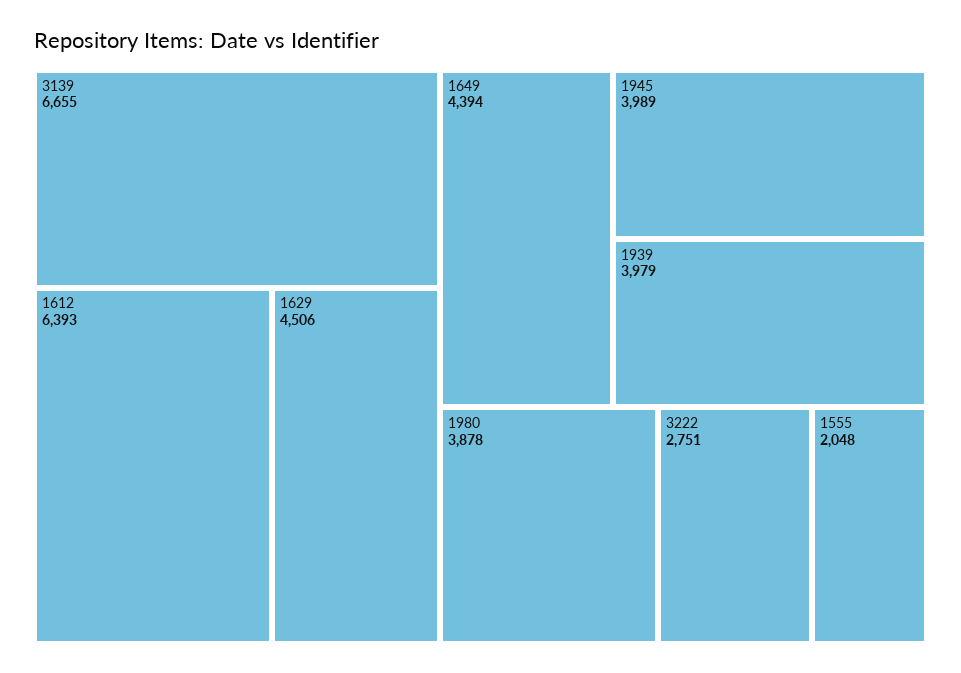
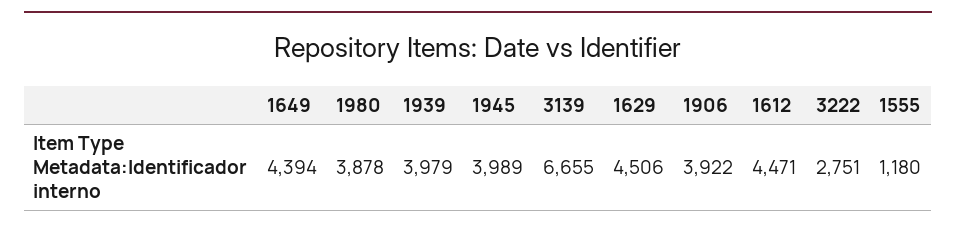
  {
    "3139": 6655,
-   "1612": 6393,
+   "1612": 4471,
    "1629": 4506,
    "1649": 4394,
    "1945": 3989,
    "1939": 3979,
    "1980": 3878,
    "3222": 2751,
-   "1555": 2048
+   "1555": 1180,
+   "1906": 3922
  }

